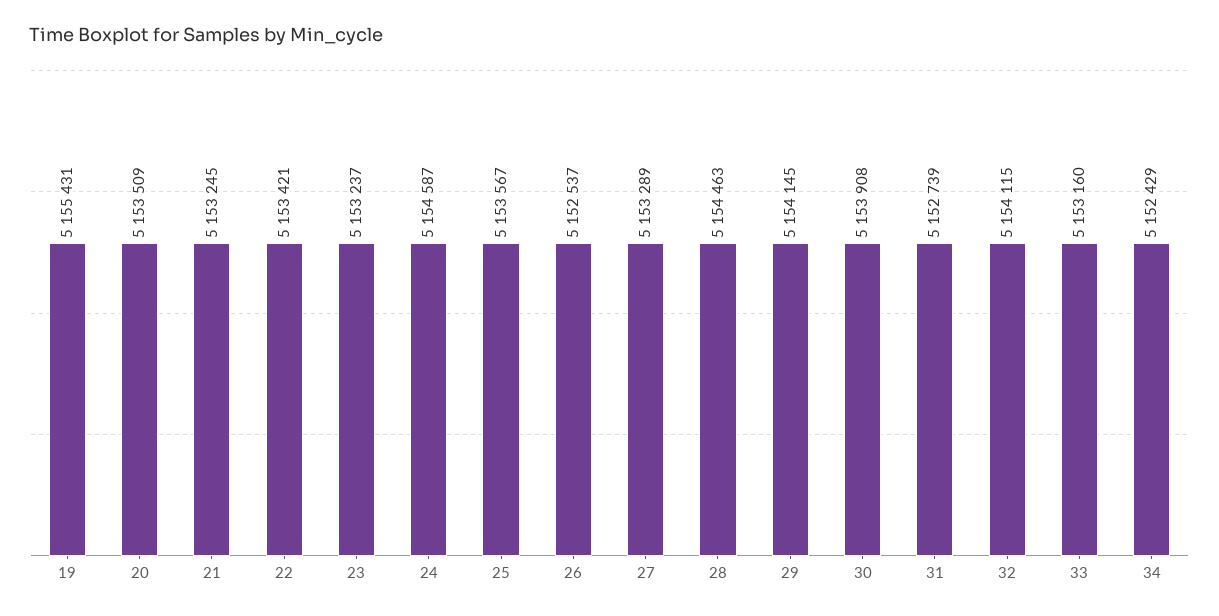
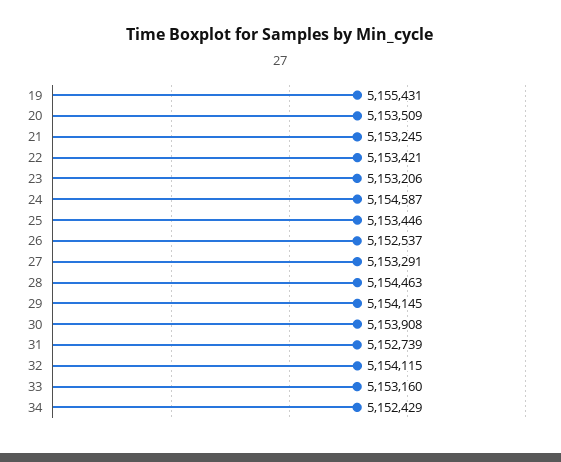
  {
    "19": 5155431,
    "20": 5153509,
    "21": 5153245,
    "22": 5153421,
-   "23": 5153237,
+   "23": 5153206,
    "24": 5154587,
-   "25": 5153567,
+   "25": 5153446,
    "26": 5152537,
-   "27": 5153289,
+   "27": 5153291,
    "28": 5154463,
    "29": 5154145,
    "30": 5153908,
    "31": 5152739,
    "32": 5154115,
    "33": 5153160,
    "34": 5152429
  }

